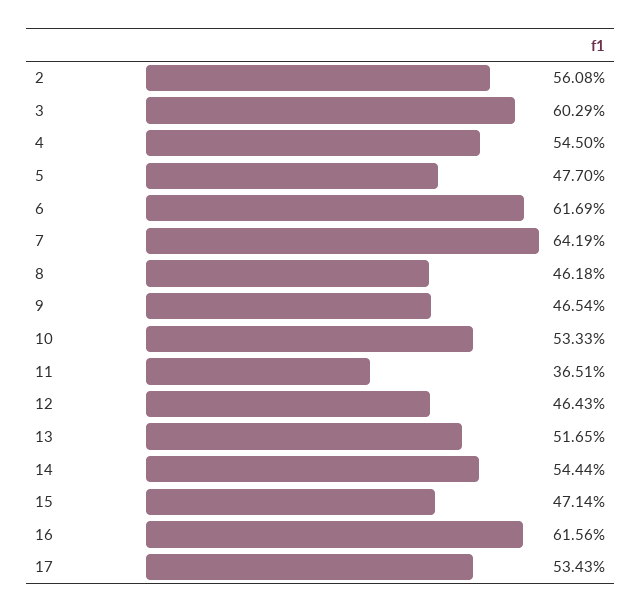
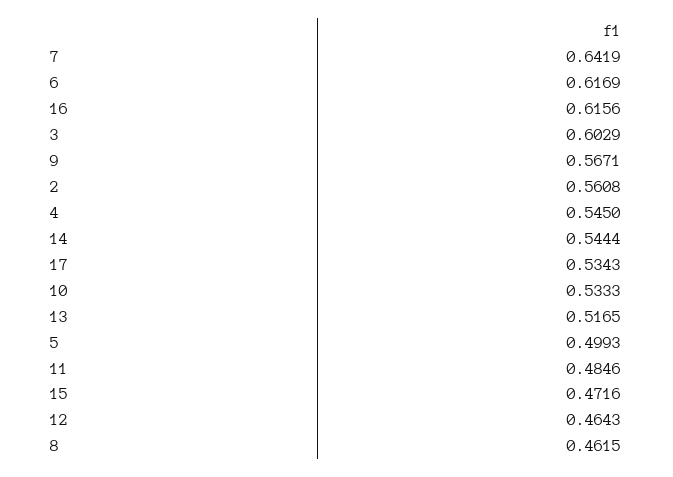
  {
    "2": 0.5608,
    "3": 0.6029,
    "4": 0.545,
-   "5": 0.477,
+   "5": 0.4993,
    "6": 0.6169,
    "7": 0.6419,
-   "8": 0.4618,
+   "8": 0.4615,
-   "9": 0.4654,
+   "9": 0.5671,
    "10": 0.5333,
-   "11": 0.3651,
+   "11": 0.4846,
    "12": 0.4643,
    "13": 0.5165,
    "14": 0.5444,
-   "15": 0.4714,
+   "15": 0.4716,
    "16": 0.6156,
    "17": 0.5343
  }

